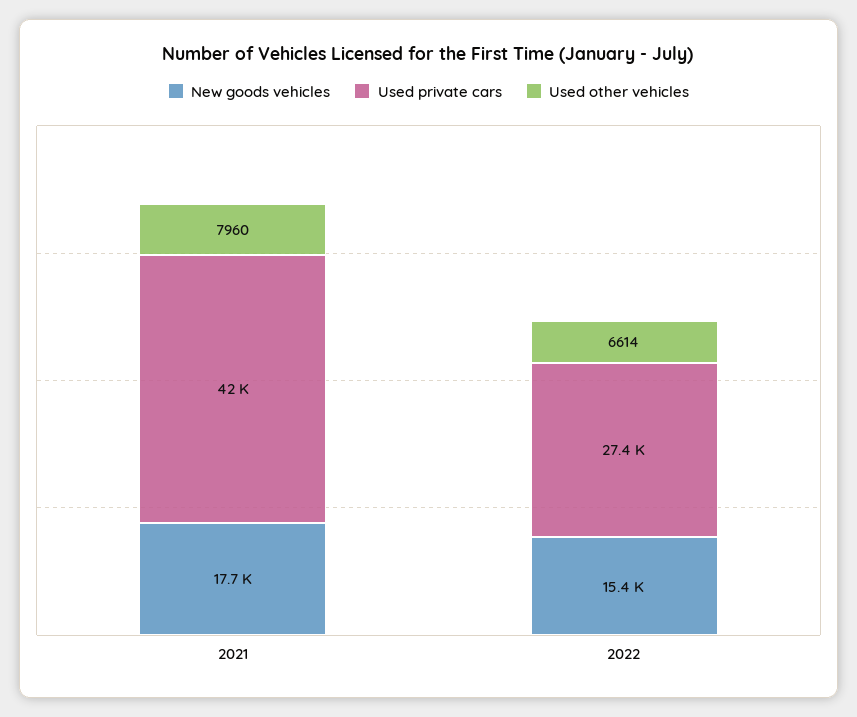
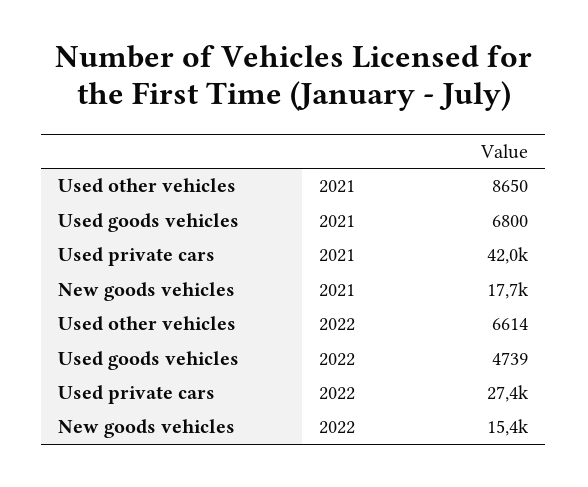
  {
    "New goods vehicles": {
      "2021": 17700,
      "2022": 15400
    },
    "Used private cars": {
      "2021": 42000,
      "2022": 27400
    },
    "Used other vehicles": {
-     "2021": 7960,
+     "2021": 8650,
      "2022": 6614
-   }
+   },
+   "Used goods vehicles": {
+     "2021": 6800,
+     "2022": 4739
+   }
  }

